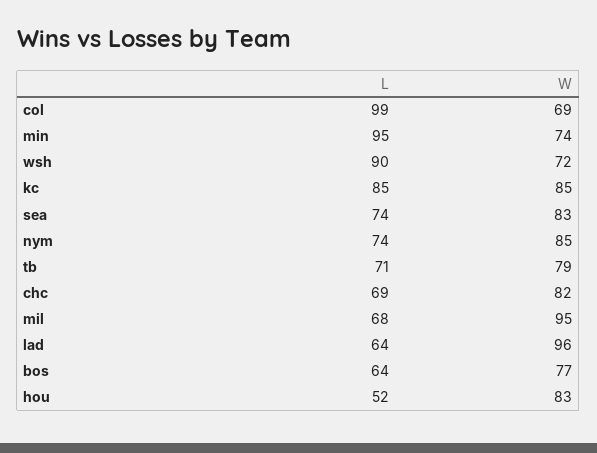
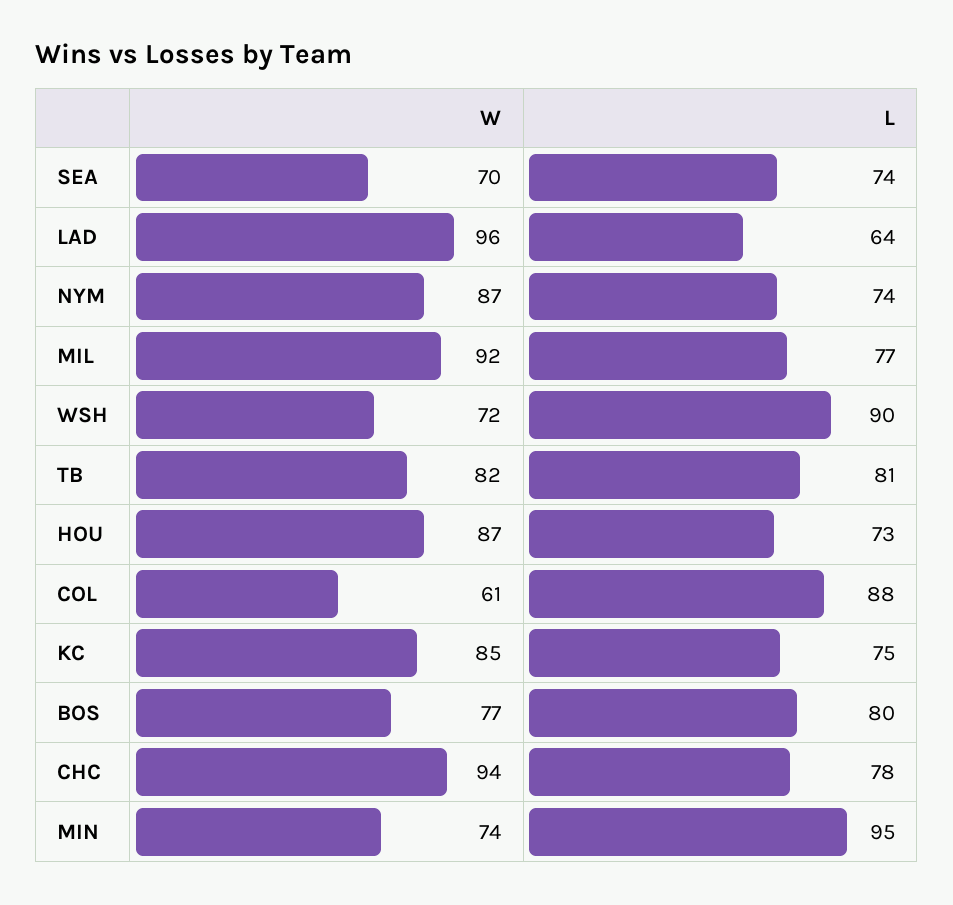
  {
    "L": {
-     "col": 99,
+     "col": 88,
      "min": 95,
      "wsh": 90,
-     "kc": 85,
+     "kc": 75,
      "sea": 74,
      "nym": 74,
-     "tb": 71,
+     "tb": 81,
-     "chc": 69,
+     "chc": 78,
-     "mil": 68,
+     "mil": 77,
      "lad": 64,
-     "bos": 64,
+     "bos": 80,
-     "hou": 52
+     "hou": 73
    },
    "W": {
-     "col": 69,
+     "col": 61,
      "min": 74,
      "wsh": 72,
      "kc": 85,
-     "sea": 83,
+     "sea": 70,
-     "nym": 85,
+     "nym": 87,
-     "tb": 79,
+     "tb": 82,
-     "chc": 82,
+     "chc": 94,
-     "mil": 95,
+     "mil": 92,
      "lad": 96,
      "bos": 77,
-     "hou": 83
+     "hou": 87
    }
  }

